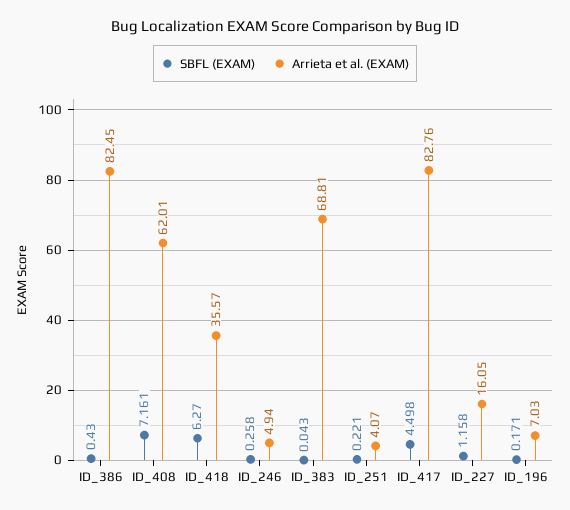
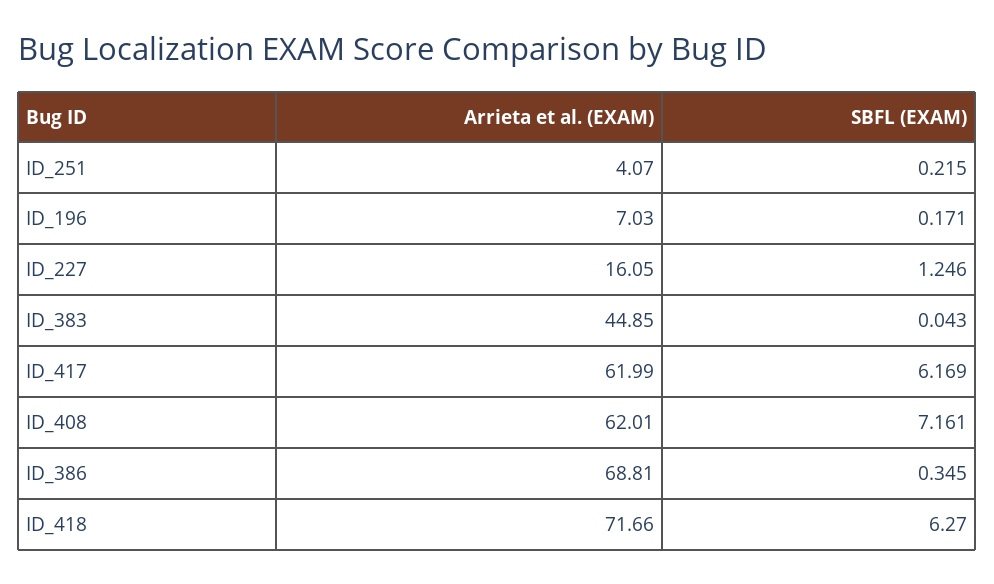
  {
    "SBFL (EXAM)": {
-     "ID_386": 0.43,
+     "ID_386": 0.345,
      "ID_408": 7.161,
      "ID_418": 6.27,
-     "ID_246": 0.258,
      "ID_383": 0.043,
-     "ID_251": 0.221,
+     "ID_251": 0.215,
-     "ID_417": 4.498,
+     "ID_417": 6.169,
-     "ID_227": 1.158,
+     "ID_227": 1.246,
      "ID_196": 0.171
    },
    "Arrieta et al. (EXAM)": {
-     "ID_386": 82.45,
+     "ID_386": 68.81,
      "ID_408": 62.01,
-     "ID_418": 35.57,
+     "ID_418": 71.66,
-     "ID_246": 4.94,
-     "ID_383": 68.81,
+     "ID_383": 44.85,
      "ID_251": 4.07,
-     "ID_417": 82.76,
+     "ID_417": 61.99,
      "ID_227": 16.05,
      "ID_196": 7.03
    }
  }

